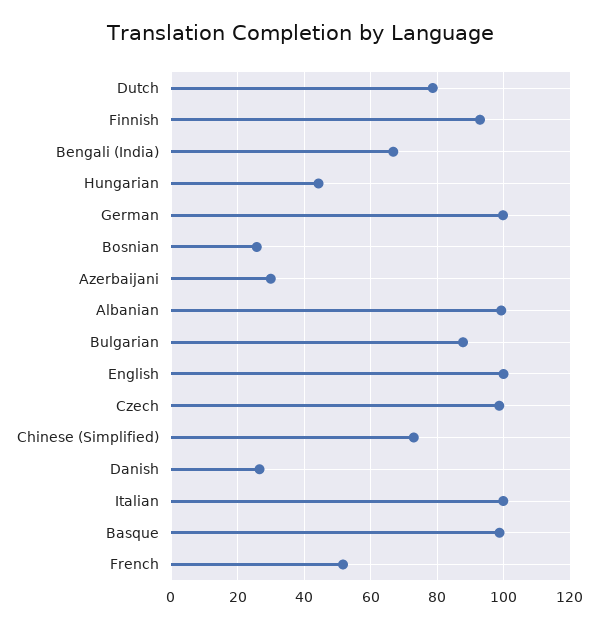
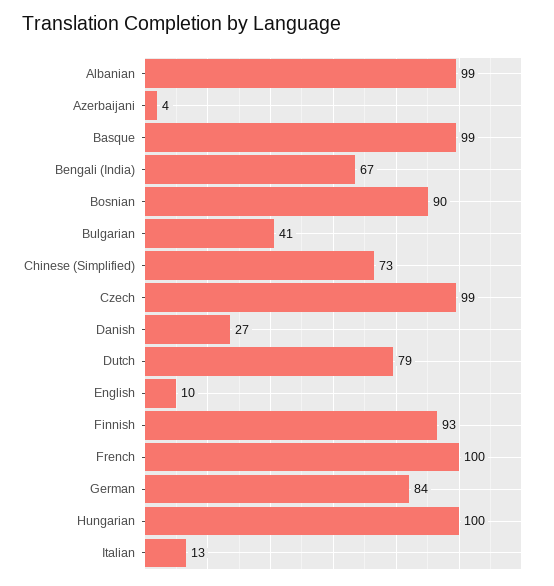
  {
    "Dutch": 79,
    "Finnish": 93,
    "Bengali (India)": 67,
-   "Hungarian": 44,
+   "Hungarian": 100,
-   "German": 100,
+   "German": 84,
-   "Bosnian": 26,
+   "Bosnian": 90,
-   "Azerbaijani": 30,
+   "Azerbaijani": 4,
    "Albanian": 99,
-   "Bulgarian": 88,
+   "Bulgarian": 41,
-   "English": 100,
+   "English": 10,
    "Czech": 99,
    "Chinese (Simplified)": 73,
    "Danish": 27,
-   "Italian": 100,
+   "Italian": 13,
    "Basque": 99,
-   "French": 52
+   "French": 100
  }

